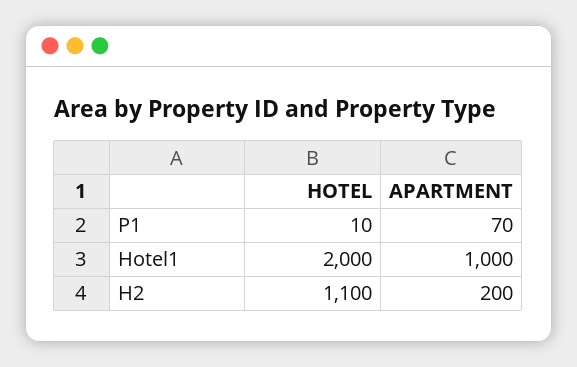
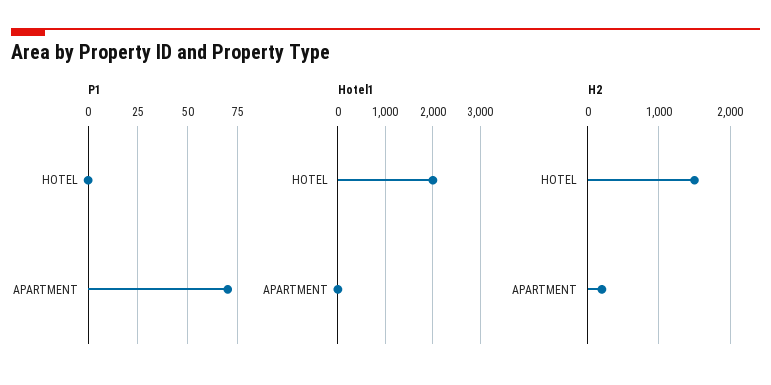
  {
    "P1": {
-     "HOTEL": 10,
+     "HOTEL": 0,
      "APARTMENT": 70
    },
    "Hotel1": {
      "HOTEL": 2000,
-     "APARTMENT": 1000
+     "APARTMENT": 0
    },
    "H2": {
-     "HOTEL": 1100,
+     "HOTEL": 1500,
      "APARTMENT": 200
    }
  }

